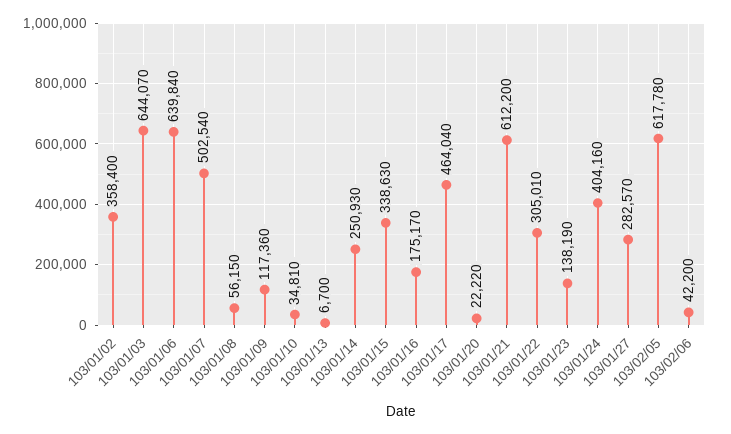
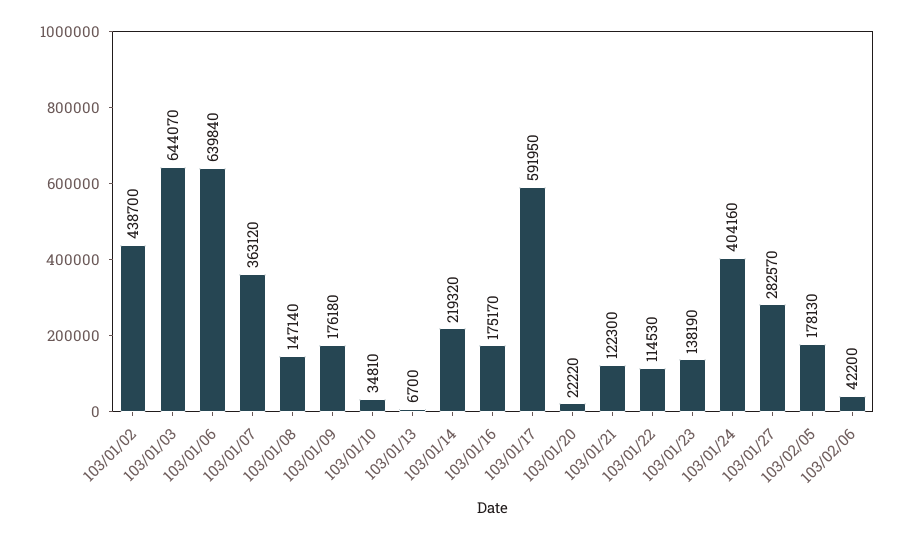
  {
-   "103/01/02": 358400,
+   "103/01/02": 438700,
    "103/01/03": 644070,
    "103/01/06": 639840,
-   "103/01/07": 502540,
+   "103/01/07": 363120,
-   "103/01/08": 56150,
+   "103/01/08": 147140,
-   "103/01/09": 117360,
+   "103/01/09": 176180,
    "103/01/10": 34810,
    "103/01/13": 6700,
-   "103/01/14": 250930,
+   "103/01/14": 219320,
-   "103/01/15": 338630,
    "103/01/16": 175170,
-   "103/01/17": 464040,
+   "103/01/17": 591950,
    "103/01/20": 22220,
-   "103/01/21": 612200,
+   "103/01/21": 122300,
-   "103/01/22": 305010,
+   "103/01/22": 114530,
    "103/01/23": 138190,
    "103/01/24": 404160,
    "103/01/27": 282570,
-   "103/02/05": 617780,
+   "103/02/05": 178130,
    "103/02/06": 42200
  }

